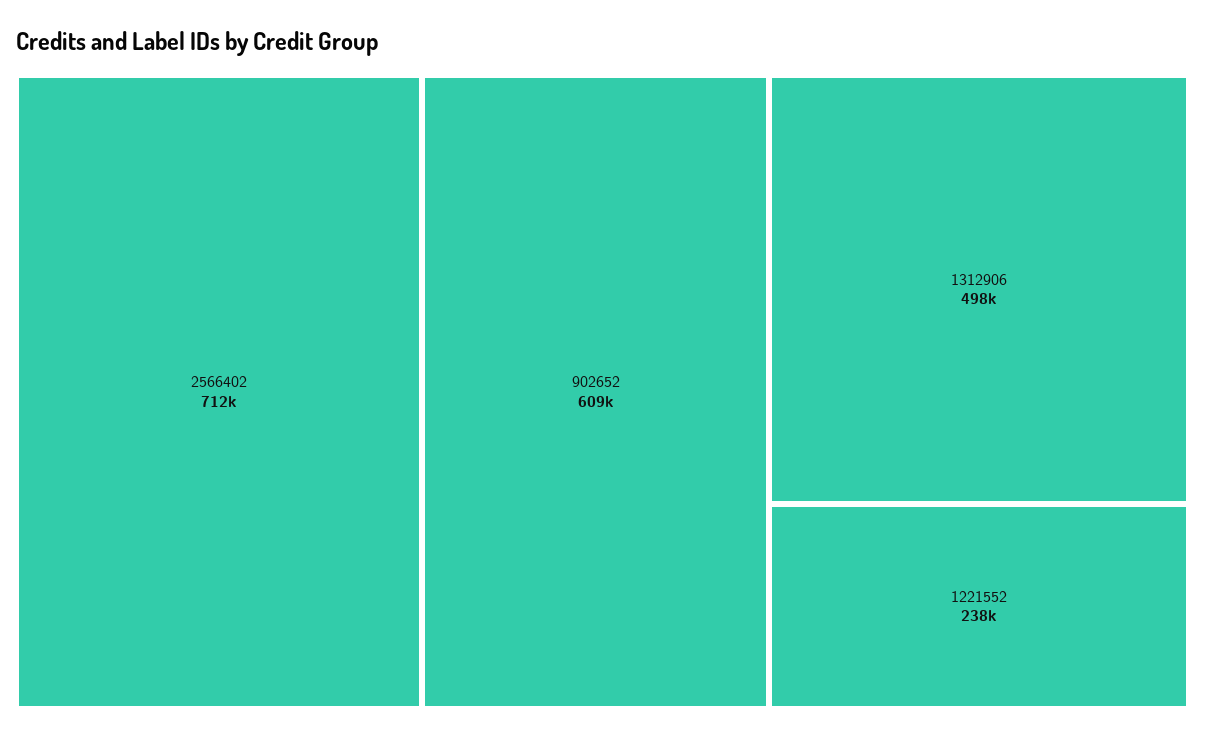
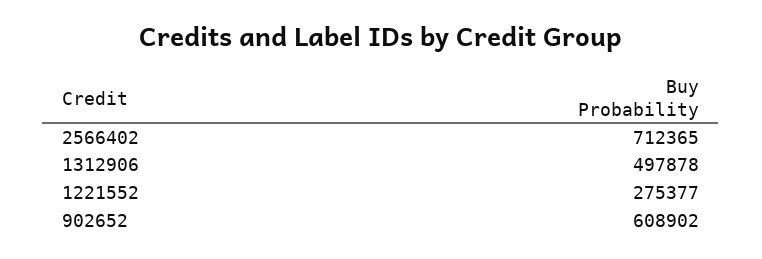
  {
    "2566402": 712365,
    "902652": 608902,
    "1312906": 497878,
-   "1221552": 238000
+   "1221552": 275377
  }

